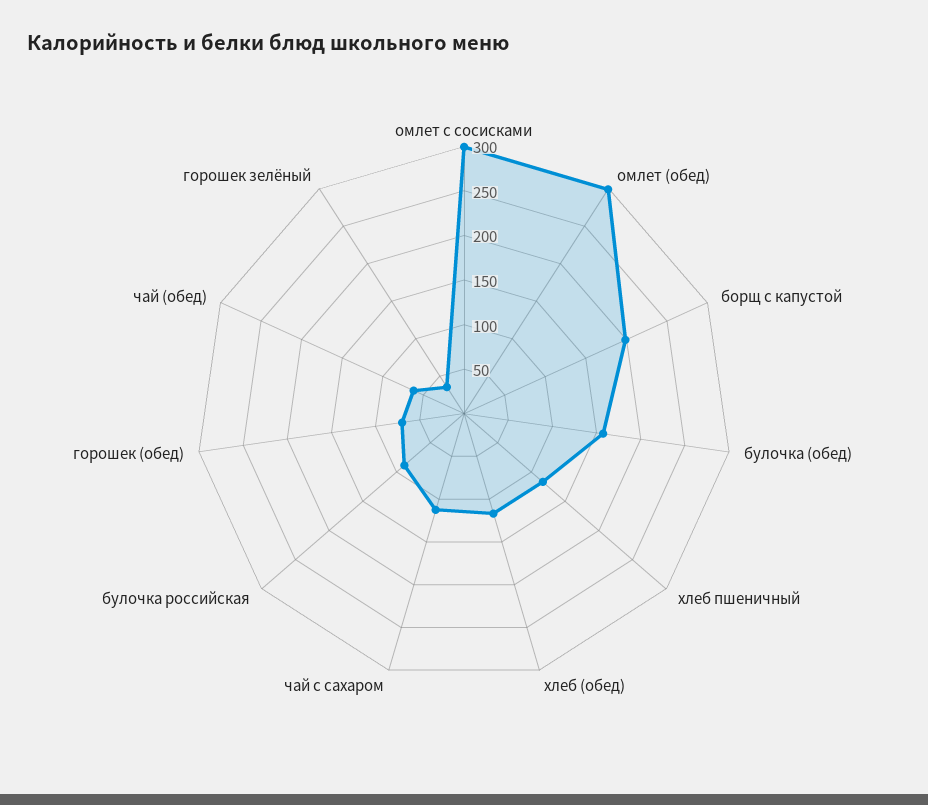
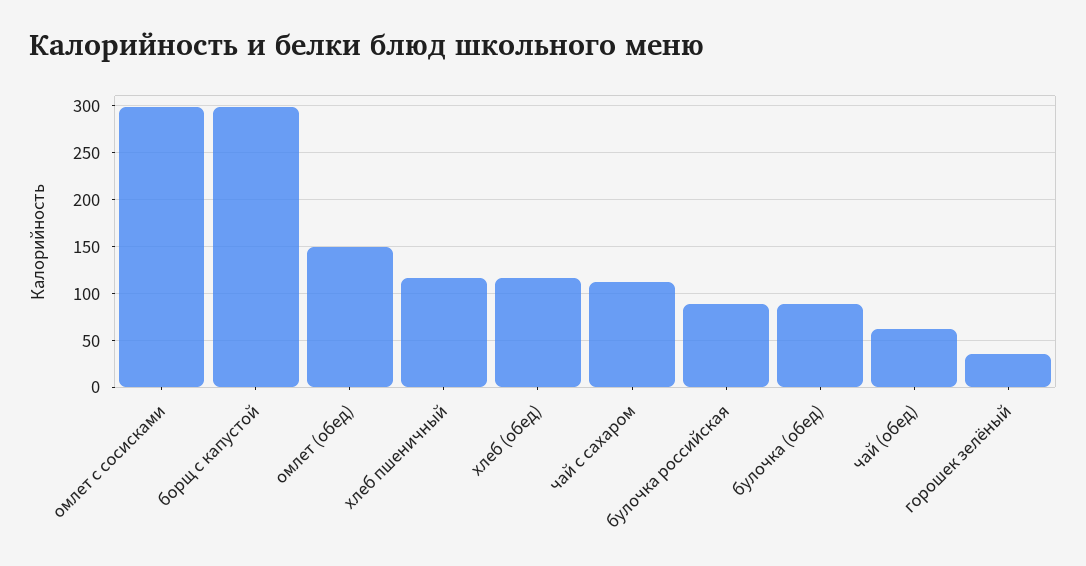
  {
    "омлет с сосисками": 300,
-   "омлет (обед)": 300,
+   "омлет (обед)": 150,
-   "борщ с капустой": 200,
+   "борщ с капустой": 300,
-   "булочка (обед)": 160,
+   "булочка (обед)": 90,
    "хлеб пшеничный": 120,
    "хлеб (обед)": 120,
    "чай с сахаром": 110,
    "булочка российская": 90,
-   "горошек (обед)": 70,
    "чай (обед)": 60,
    "горошек зелёный": 40
  }

